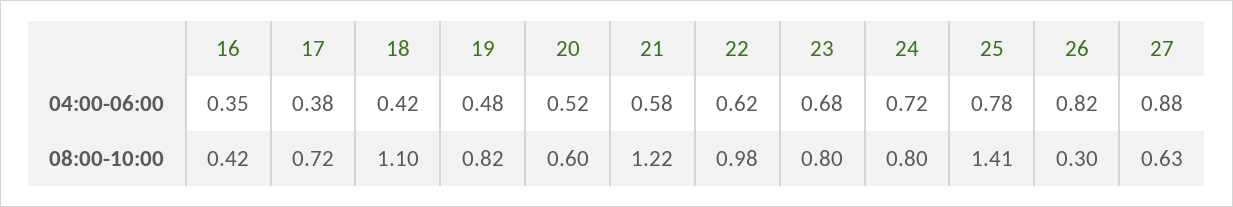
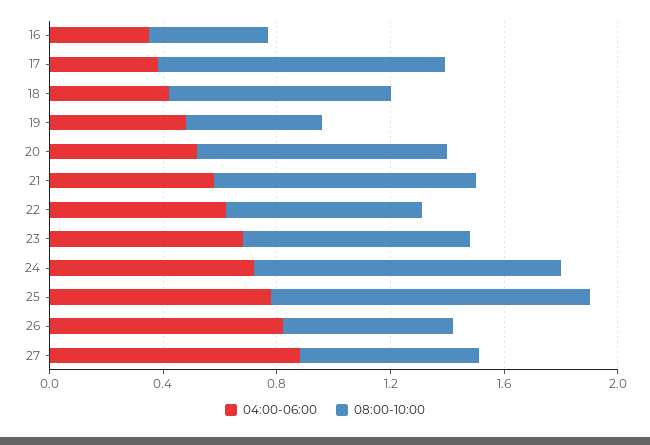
  {
    "04:00-06:00": {
      "16": 0.35,
      "17": 0.38,
      "18": 0.42,
      "19": 0.48,
      "20": 0.52,
      "21": 0.58,
      "22": 0.62,
      "23": 0.68,
      "24": 0.72,
      "25": 0.78,
      "26": 0.82,
      "27": 0.88
    },
    "08:00-10:00": {
      "16": 0.42,
-     "17": 0.72,
+     "17": 1,
-     "18": 1.1,
+     "18": 0.8,
-     "19": 0.82,
+     "19": 0.5,
-     "20": 0.6,
+     "20": 0.9,
-     "21": 1.22,
+     "21": 0.9,
-     "22": 0.98,
+     "22": 0.7,
      "23": 0.8,
-     "24": 0.8,
+     "24": 1.1,
-     "25": 1.41,
+     "25": 1.1,
-     "26": 0.3,
+     "26": 0.6,
      "27": 0.63
    }
  }

